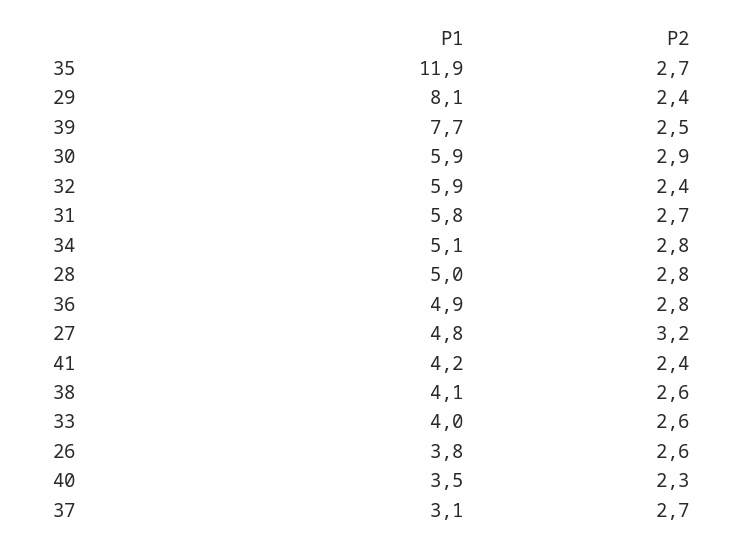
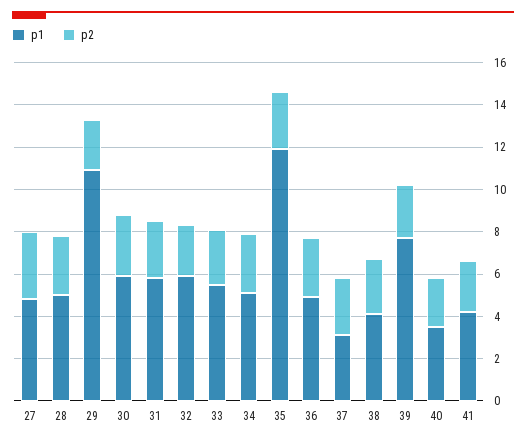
  {
    "P1": {
      "35": 11.9,
-     "29": 8.1,
+     "29": 11,
      "39": 7.7,
      "30": 5.9,
      "32": 5.9,
      "31": 5.8,
      "34": 5.1,
      "28": 5,
      "36": 4.9,
      "27": 4.8,
      "41": 4.2,
      "38": 4.1,
-     "33": 4,
+     "33": 5.5,
-     "26": 3.8,
      "40": 3.5,
      "37": 3.1
    },
    "P2": {
      "35": 2.7,
      "29": 2.4,
      "39": 2.5,
      "30": 2.9,
      "32": 2.4,
      "31": 2.7,
      "34": 2.8,
      "28": 2.8,
      "36": 2.8,
      "27": 3.2,
      "41": 2.4,
      "38": 2.6,
      "33": 2.6,
-     "26": 2.6,
      "40": 2.3,
      "37": 2.7
    }
  }

